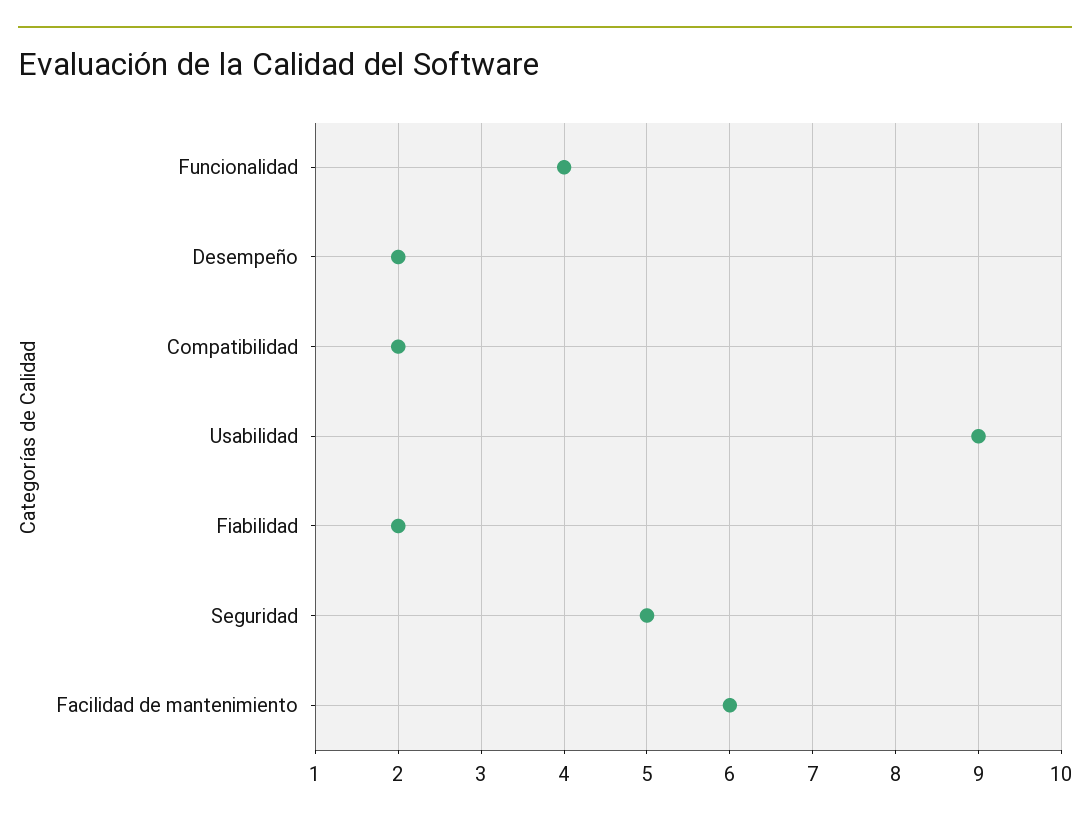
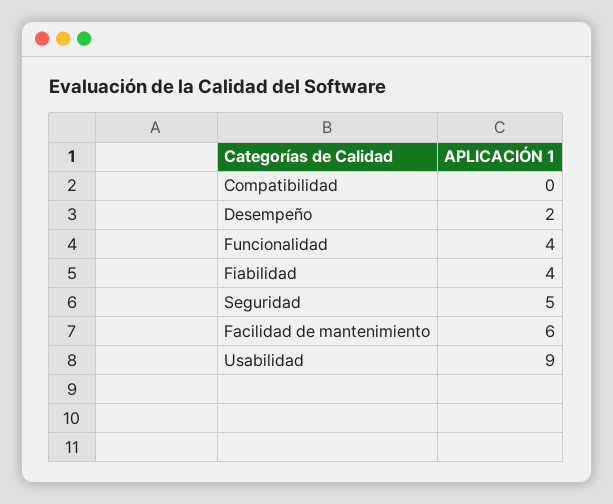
  {
    "Funcionalidad": 4,
    "Desempeño": 2,
-   "Compatibilidad": 2,
+   "Compatibilidad": 0,
    "Usabilidad": 9,
-   "Fiabilidad": 2,
+   "Fiabilidad": 4,
    "Seguridad": 5,
    "Facilidad de mantenimiento": 6
  }

